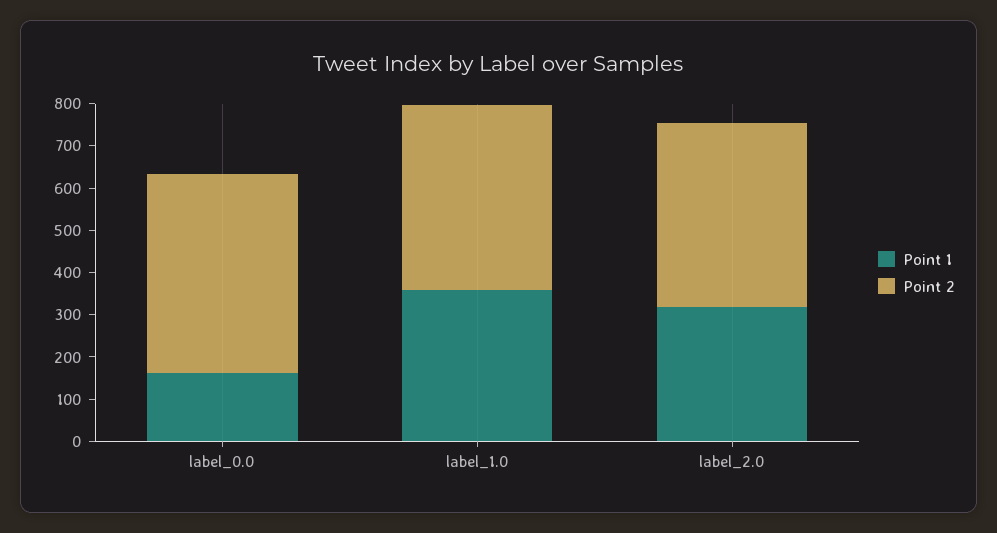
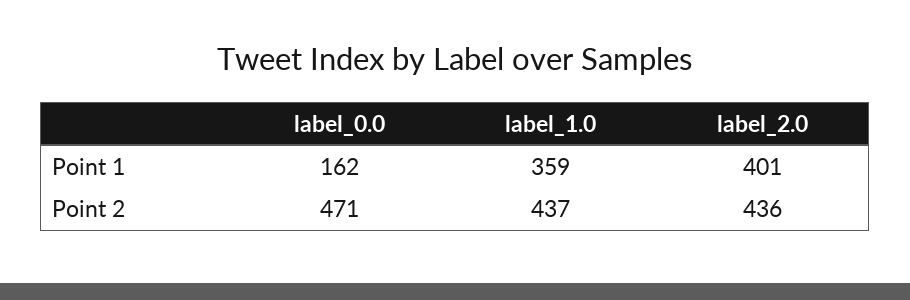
  {
    "Point 1": {
      "label_0.0": 162,
      "label_1.0": 359,
-     "label_2.0": 320
+     "label_2.0": 401
    },
    "Point 2": {
      "label_0.0": 471,
      "label_1.0": 437,
      "label_2.0": 436
    }
  }

